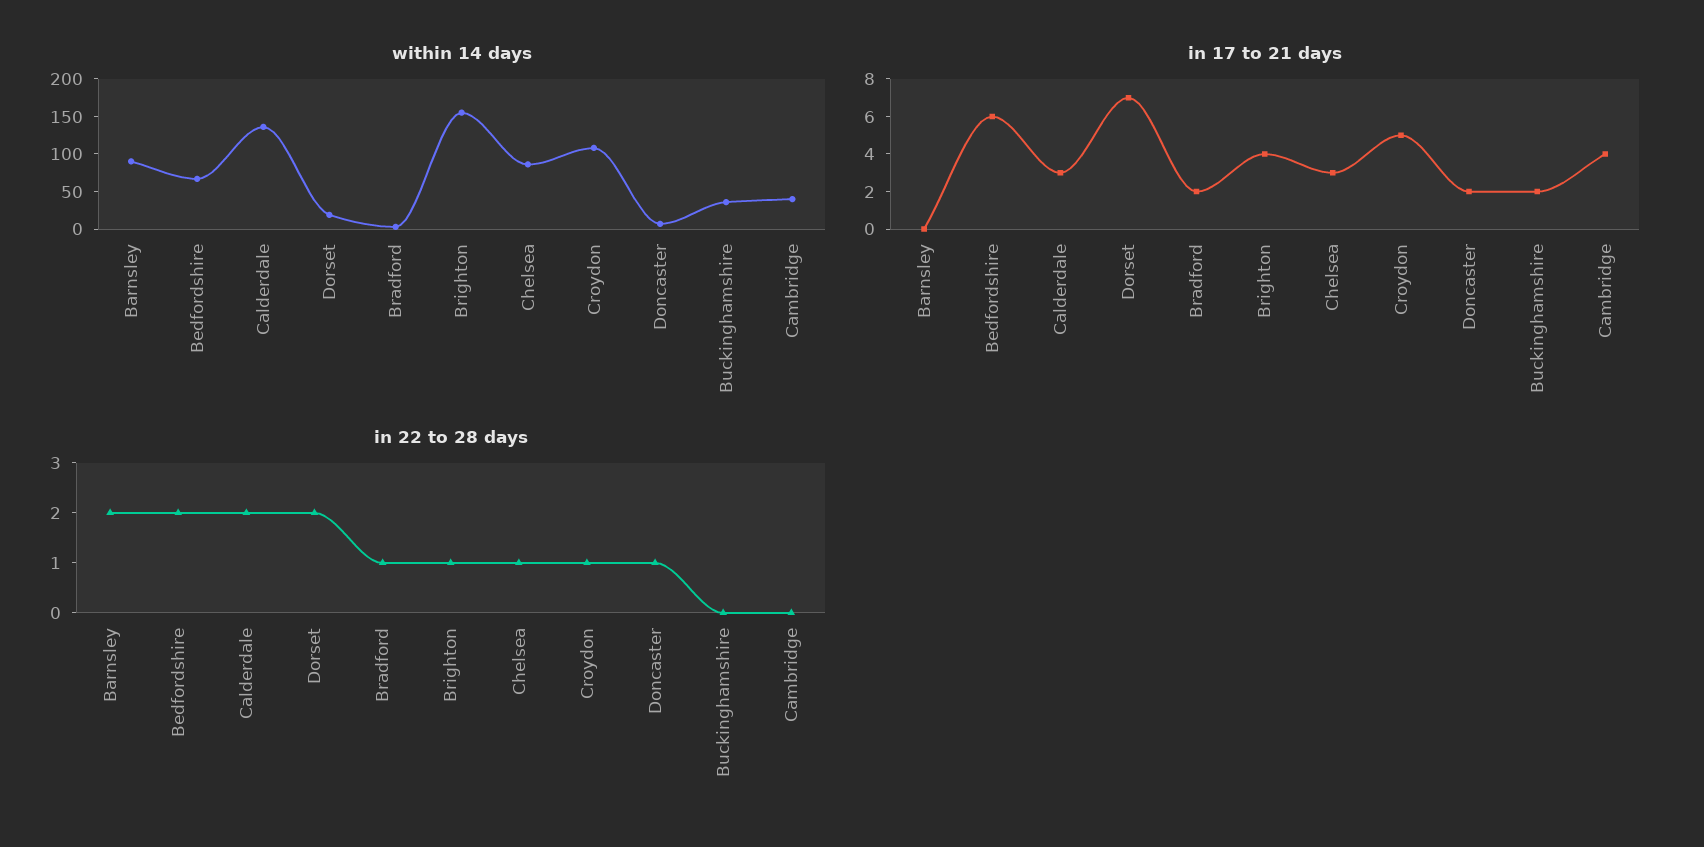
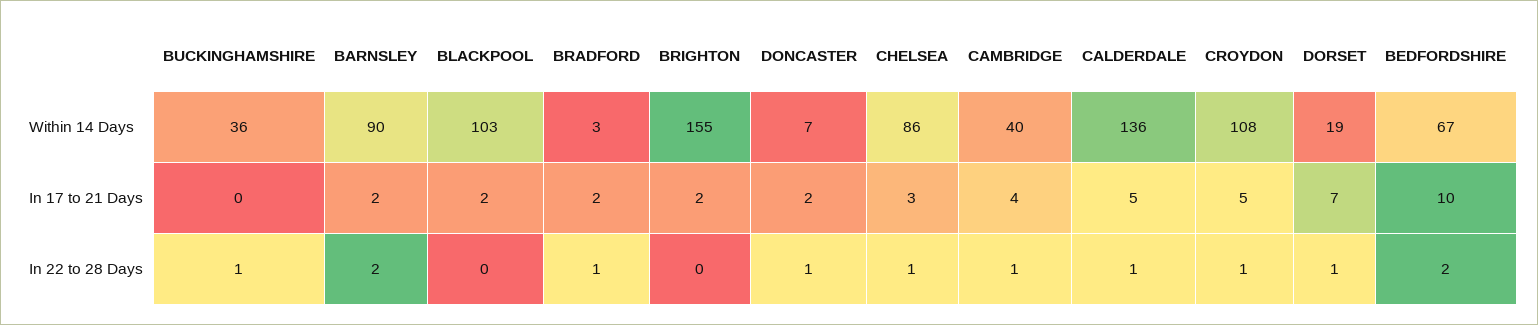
  {
    "within 14 days": {
      "Barnsley": 90,
      "Bedfordshire": 67,
      "Calderdale": 136,
      "Dorset": 19,
      "Bradford": 3,
      "Brighton": 155,
      "Chelsea": 86,
      "Croydon": 108,
      "Doncaster": 7,
      "Buckinghamshire": 36,
-     "Cambridge": 40
+     "Cambridge": 40,
+     "BLACKPOOL": 103
    },
    "in 17 to 21 days": {
-     "Barnsley": 0,
+     "Barnsley": 2,
-     "Bedfordshire": 6,
+     "Bedfordshire": 10,
-     "Calderdale": 3,
+     "Calderdale": 5,
      "Dorset": 7,
      "Bradford": 2,
-     "Brighton": 4,
+     "Brighton": 2,
      "Chelsea": 3,
      "Croydon": 5,
      "Doncaster": 2,
-     "Buckinghamshire": 2,
+     "Buckinghamshire": 0,
-     "Cambridge": 4
+     "Cambridge": 4,
+     "BLACKPOOL": 2
    },
    "in 22 to 28 days": {
      "Barnsley": 2,
      "Bedfordshire": 2,
-     "Calderdale": 2,
+     "Calderdale": 1,
-     "Dorset": 2,
+     "Dorset": 1,
      "Bradford": 1,
-     "Brighton": 1,
+     "Brighton": 0,
      "Chelsea": 1,
      "Croydon": 1,
      "Doncaster": 1,
-     "Buckinghamshire": 0,
+     "Buckinghamshire": 1,
-     "Cambridge": 0
+     "Cambridge": 1,
+     "BLACKPOOL": 0
    }
  }

